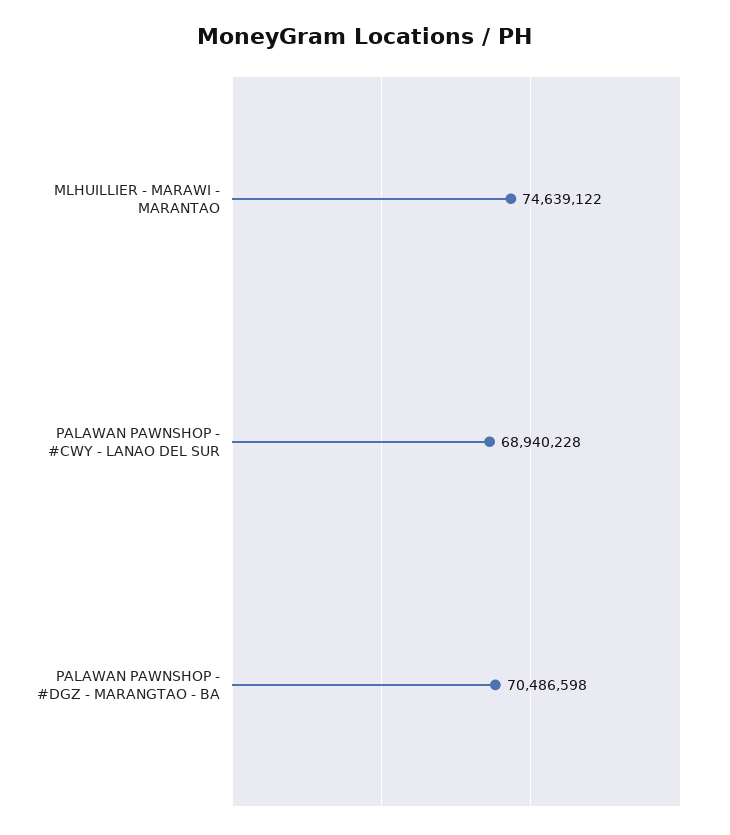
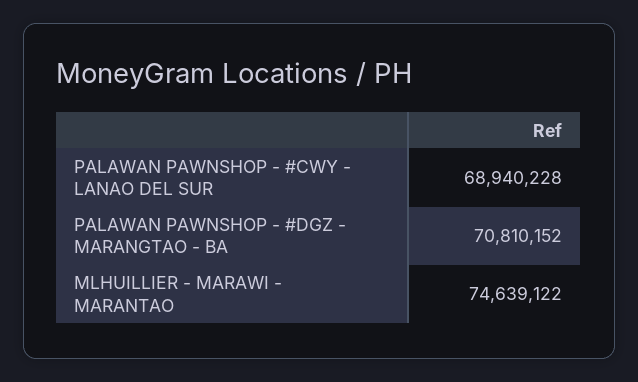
  {
    "MLHUILLIER - MARAWI - MARANTAO": 74639122,
    "PALAWAN PAWNSHOP - #CWY - LANAO DEL SUR": 68940228,
-   "PALAWAN PAWNSHOP - #DGZ - MARANGTAO - BA": 70486598
+   "PALAWAN PAWNSHOP - #DGZ - MARANGTAO - BA": 70810152
  }

